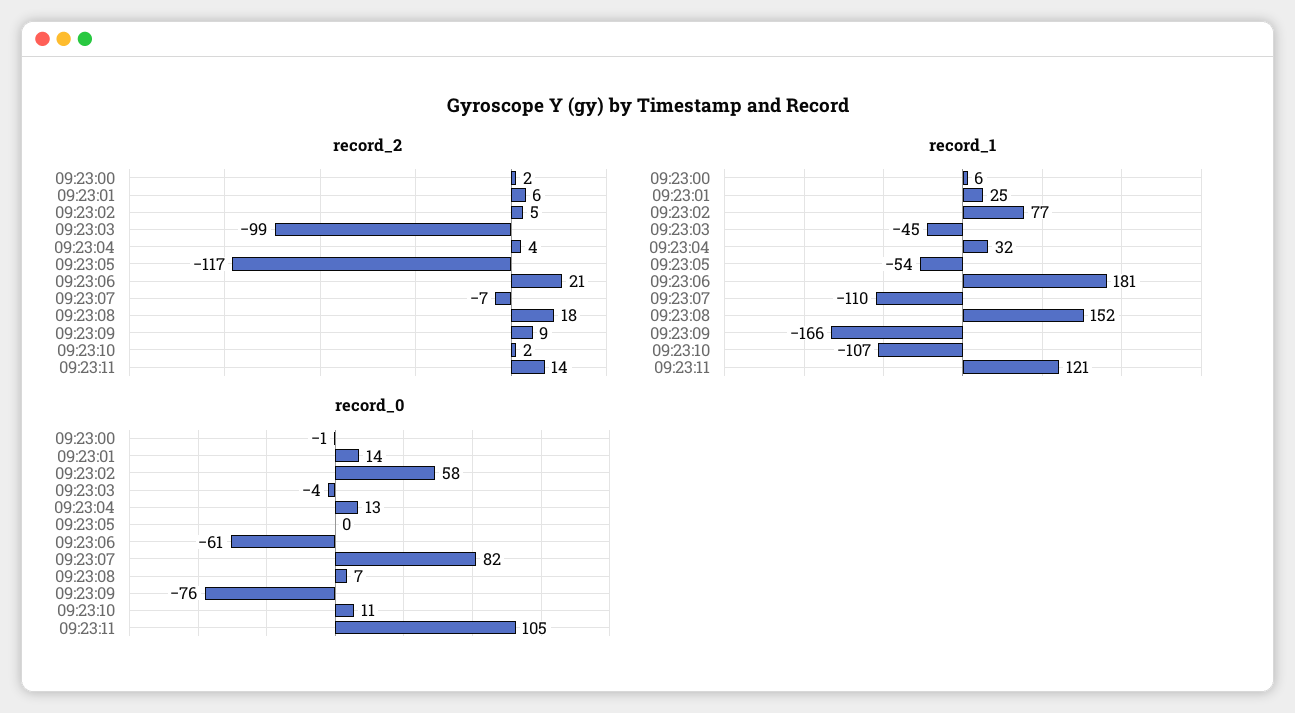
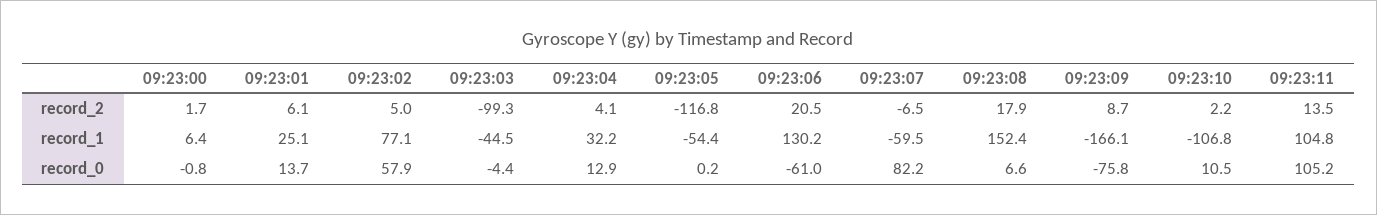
  {
    "record_2": {
      "09:23:00": 1.7,
      "09:23:01": 6.1,
      "09:23:02": 5,
      "09:23:03": -99.3,
      "09:23:04": 4.1,
      "09:23:05": -116.8,
      "09:23:06": 20.5,
      "09:23:07": -6.5,
      "09:23:08": 17.9,
      "09:23:09": 8.7,
      "09:23:10": 2.2,
      "09:23:11": 13.5
    },
    "record_1": {
      "09:23:00": 6.4,
      "09:23:01": 25.1,
      "09:23:02": 77.1,
      "09:23:03": -44.5,
      "09:23:04": 32.2,
      "09:23:05": -54.4,
-     "09:23:06": 181,
+     "09:23:06": 130.2,
-     "09:23:07": -110,
+     "09:23:07": -59.5,
      "09:23:08": 152.4,
      "09:23:09": -166.1,
      "09:23:10": -106.8,
-     "09:23:11": 121
+     "09:23:11": 104.8
    },
    "record_0": {
      "09:23:00": -0.8,
      "09:23:01": 13.7,
      "09:23:02": 57.9,
      "09:23:03": -4.4,
      "09:23:04": 12.9,
      "09:23:05": 0.2,
      "09:23:06": -61,
      "09:23:07": 82.2,
      "09:23:08": 6.6,
      "09:23:09": -75.8,
      "09:23:10": 10.5,
      "09:23:11": 105.2
    }
  }

